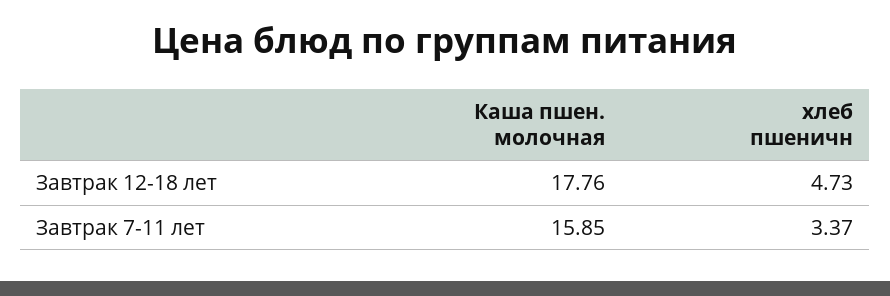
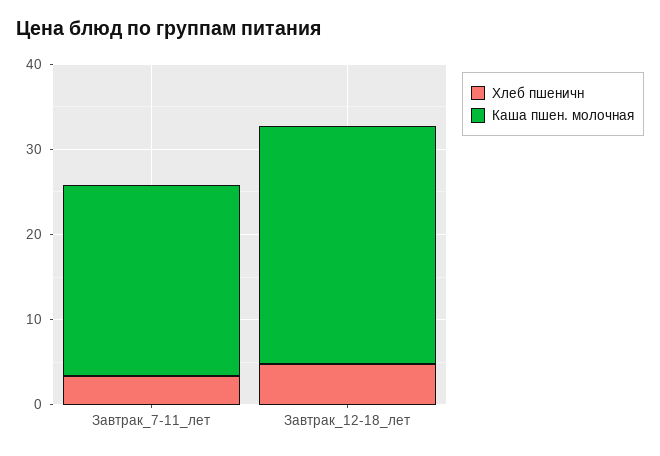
  {
    "Каша пшен. молочная": {
-     "Завтрак 12-18 лет": 17.76,
+     "Завтрак 12-18 лет": 28,
-     "Завтрак 7-11 лет": 15.85
+     "Завтрак 7-11 лет": 22
    },
    "хлеб пшеничн": {
      "Завтрак 12-18 лет": 4.73,
      "Завтрак 7-11 лет": 3.37
    }
  }

